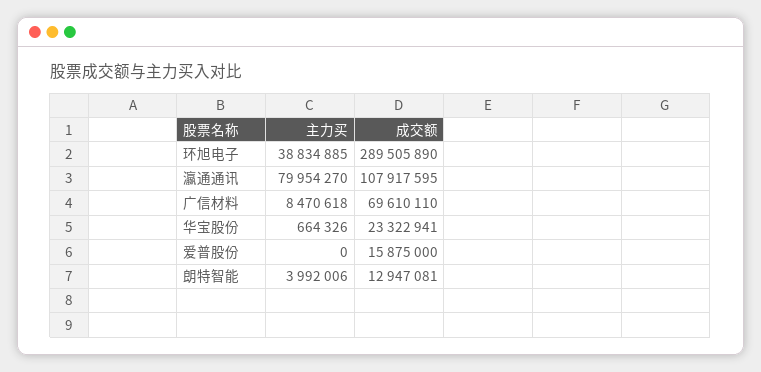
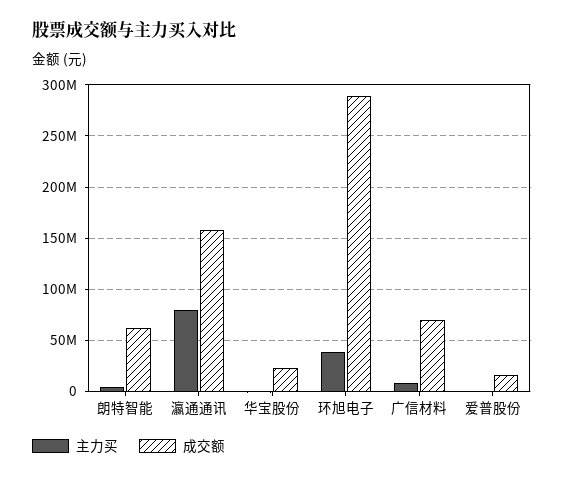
  {
    "主力买": {
      "环旭电子": 38834885,
      "瀛通通讯": 79954270,
      "广信材料": 8470618,
      "华宝股份": 664326,
      "爱普股份": 0,
      "朗特智能": 3992006
    },
    "成交额": {
      "环旭电子": 289505890,
-     "瀛通通讯": 107917595,
+     "瀛通通讯": 160000000,
      "广信材料": 69610110,
      "华宝股份": 23322941,
      "爱普股份": 15875000,
-     "朗特智能": 12947081
+     "朗特智能": 60000000
    }
  }

